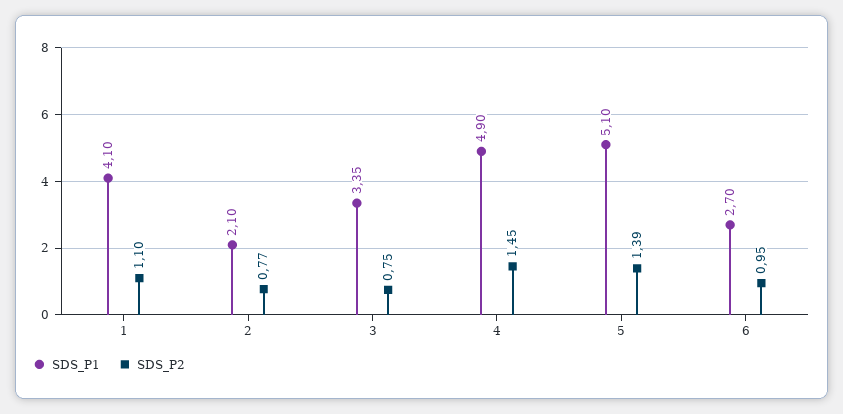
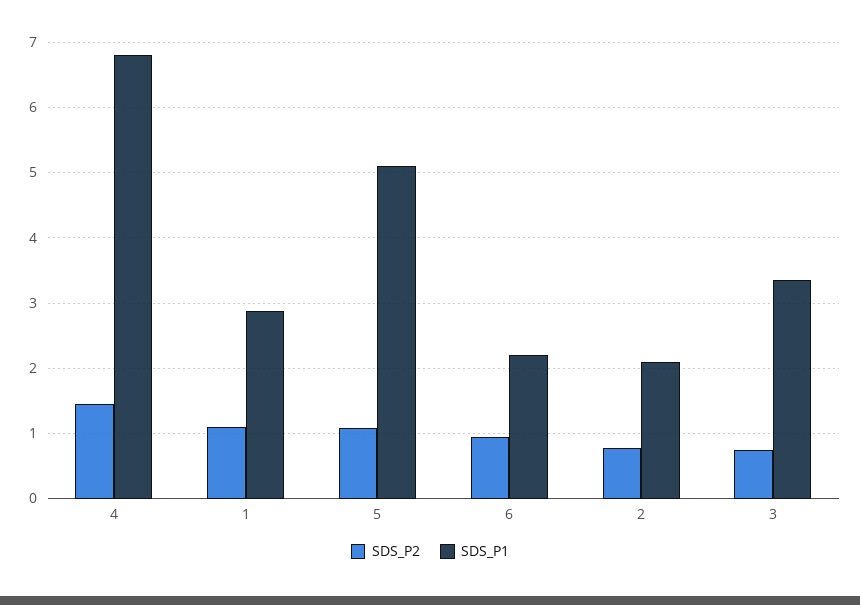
  {
    "SDS_P1": {
-     "1": 4.1,
+     "1": 2.9,
      "2": 2.1,
      "3": 3.35,
-     "4": 4.9,
+     "4": 6.8,
      "5": 5.1,
-     "6": 2.7
+     "6": 2.2
    },
    "SDS_P2": {
      "1": 1.1,
      "2": 0.77,
      "3": 0.75,
      "4": 1.45,
-     "5": 1.39,
+     "5": 1.1,
      "6": 0.95
    }
  }

